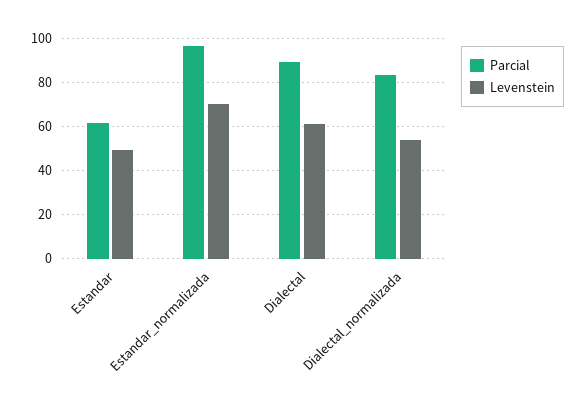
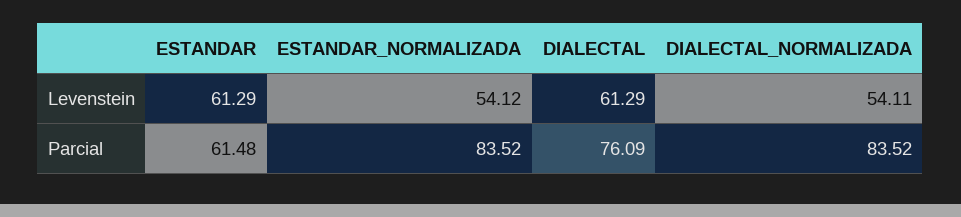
  {
    "Parcial": {
      "Estandar": 61.48,
-     "Estandar_normalizada": 95,
+     "Estandar_normalizada": 83.52,
-     "Dialectal": 90,
+     "Dialectal": 76.09,
      "Dialectal_normalizada": 83.52
    },
    "Levenstein": {
-     "Estandar": 50,
+     "Estandar": 61.29,
-     "Estandar_normalizada": 70,
+     "Estandar_normalizada": 54.12,
      "Dialectal": 61.29,
      "Dialectal_normalizada": 54.11
    }
  }

